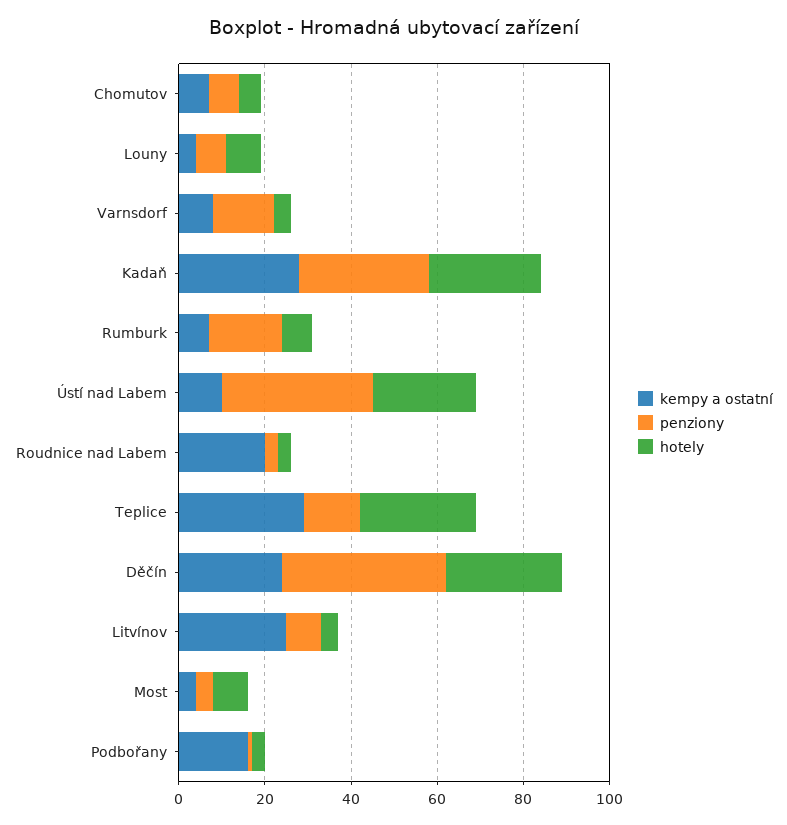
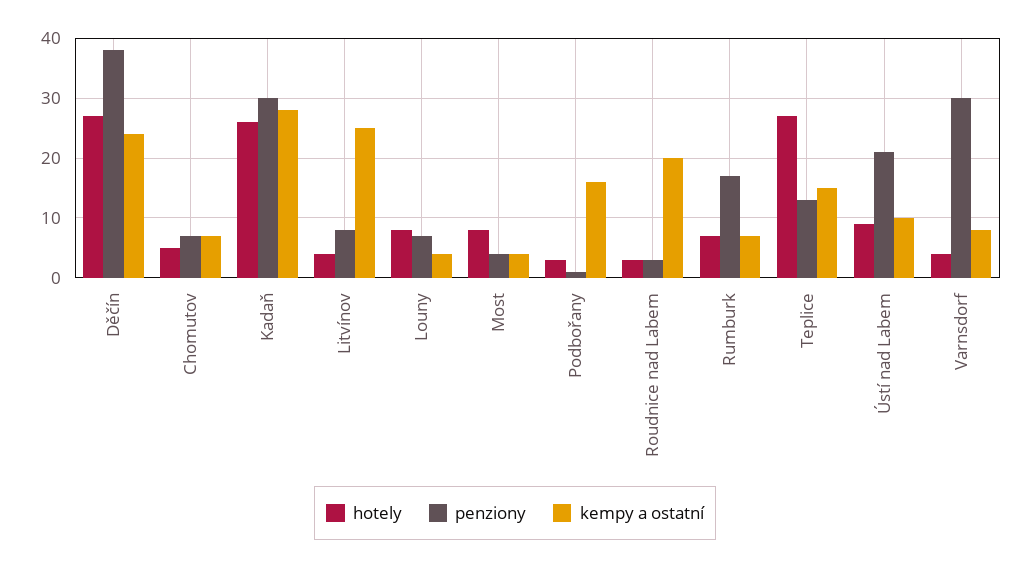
  {
    "kempy a ostatní": {
      "Chomutov": 5,
      "Louny": 5,
      "Varnsdorf": 10,
      "Kadaň": 30,
      "Rumburk": 5,
      "Ústí nad Labem": 10,
      "Roudnice nad Labem": 20,
-     "Teplice": 30,
+     "Teplice": 15,
      "Děčín": 25,
      "Litvínov": 25,
      "Most": 5,
      "Podbořany": 15
    },
    "penziony": {
      "Chomutov": 5,
      "Louny": 5,
-     "Varnsdorf": 15,
+     "Varnsdorf": 30,
      "Kadaň": 30,
      "Rumburk": 15,
-     "Ústí nad Labem": 35,
+     "Ústí nad Labem": 20,
      "Roudnice nad Labem": 5,
      "Teplice": 15,
      "Děčín": 40,
      "Litvínov": 10,
      "Most": 5,
      "Podbořany": 0
    },
    "hotely": {
      "Chomutov": 5,
      "Louny": 10,
      "Varnsdorf": 5,
      "Kadaň": 25,
      "Rumburk": 5,
-     "Ústí nad Labem": 25,
+     "Ústí nad Labem": 10,
      "Roudnice nad Labem": 5,
      "Teplice": 25,
      "Děčín": 25,
      "Litvínov": 5,
      "Most": 10,
      "Podbořany": 5
    }
  }

